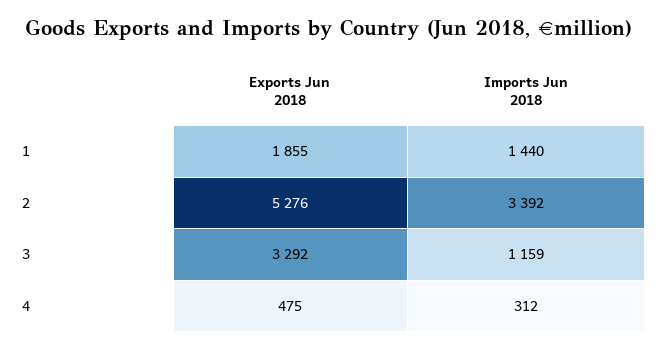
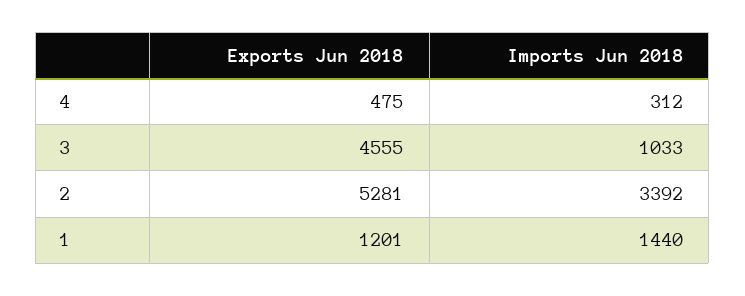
  {
    "Exports Jun 2018": {
-     "1": 1855,
+     "1": 1201,
-     "2": 5276,
+     "2": 5281,
-     "3": 3292,
+     "3": 4555,
      "4": 475
    },
    "Imports Jun 2018": {
      "1": 1440,
      "2": 3392,
-     "3": 1159,
+     "3": 1033,
      "4": 312
    }
  }

